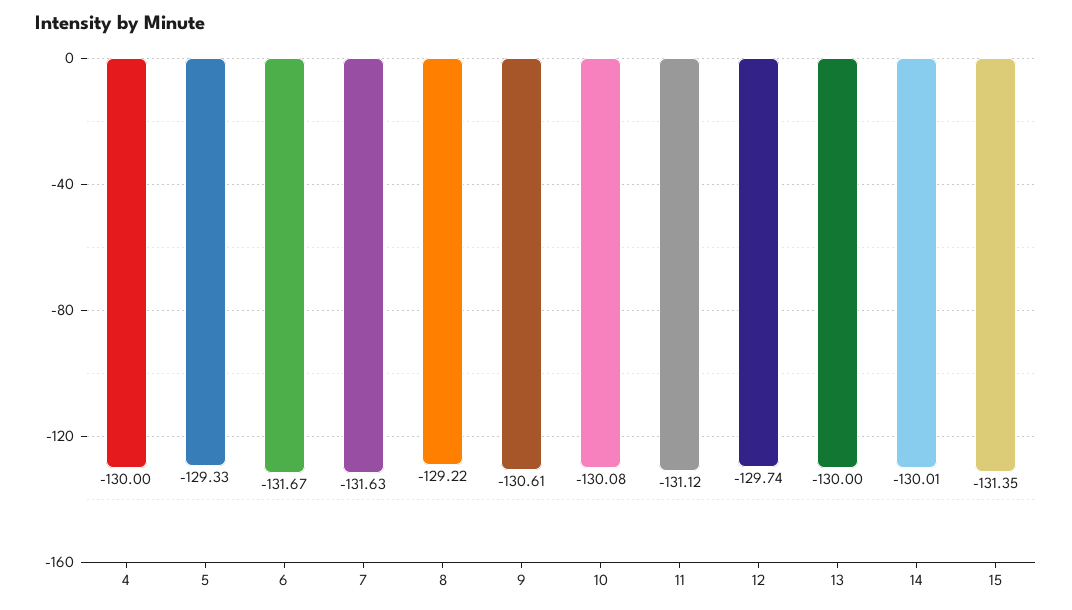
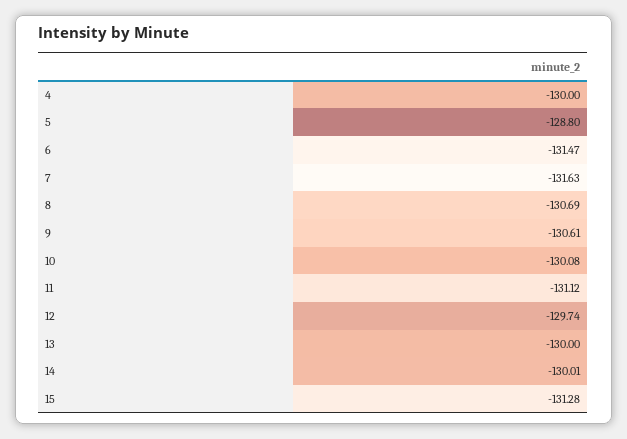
  {
    "4": -130,
-   "5": -129.33,
+   "5": -128.8,
-   "6": -131.67,
+   "6": -131.47,
    "7": -131.63,
-   "8": -129.22,
+   "8": -130.69,
    "9": -130.61,
    "10": -130.08,
    "11": -131.12,
    "12": -129.74,
    "13": -130,
    "14": -130.01,
-   "15": -131.35
+   "15": -131.28
  }

